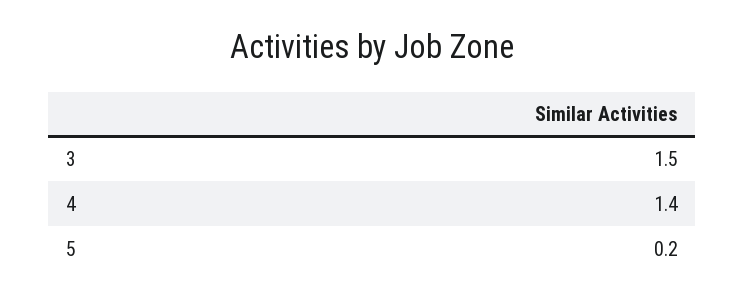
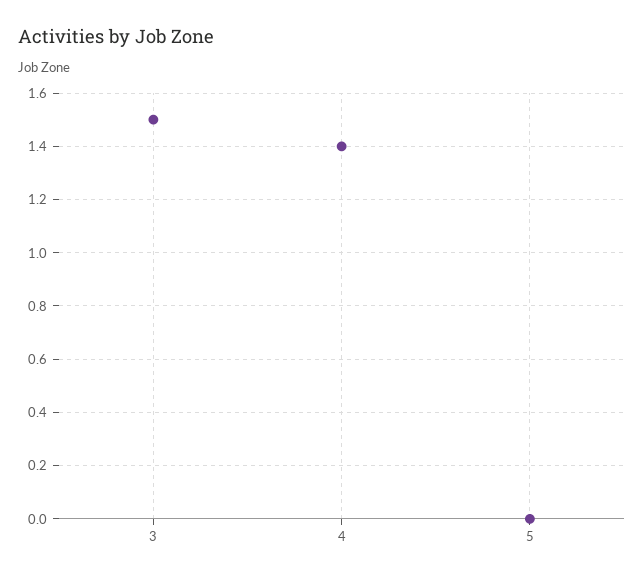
  {
    "3": 1.5,
    "4": 1.4,
-   "5": 0.2
+   "5": 0
  }

